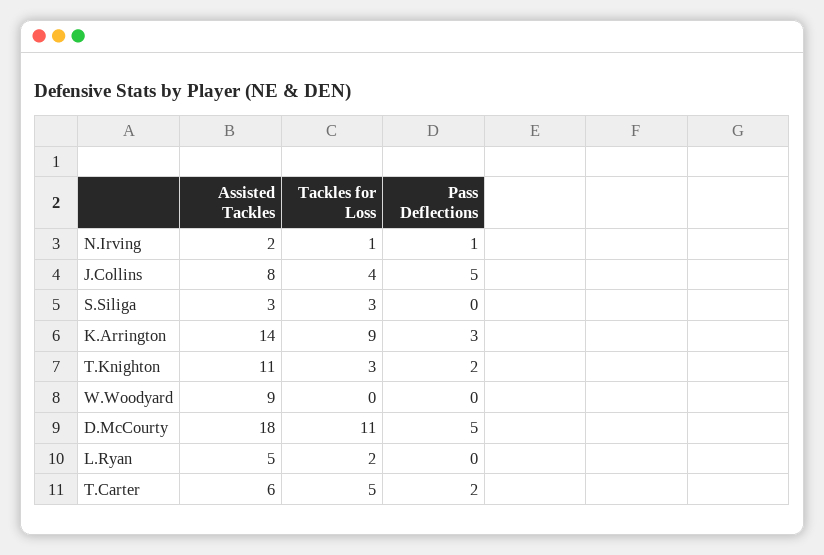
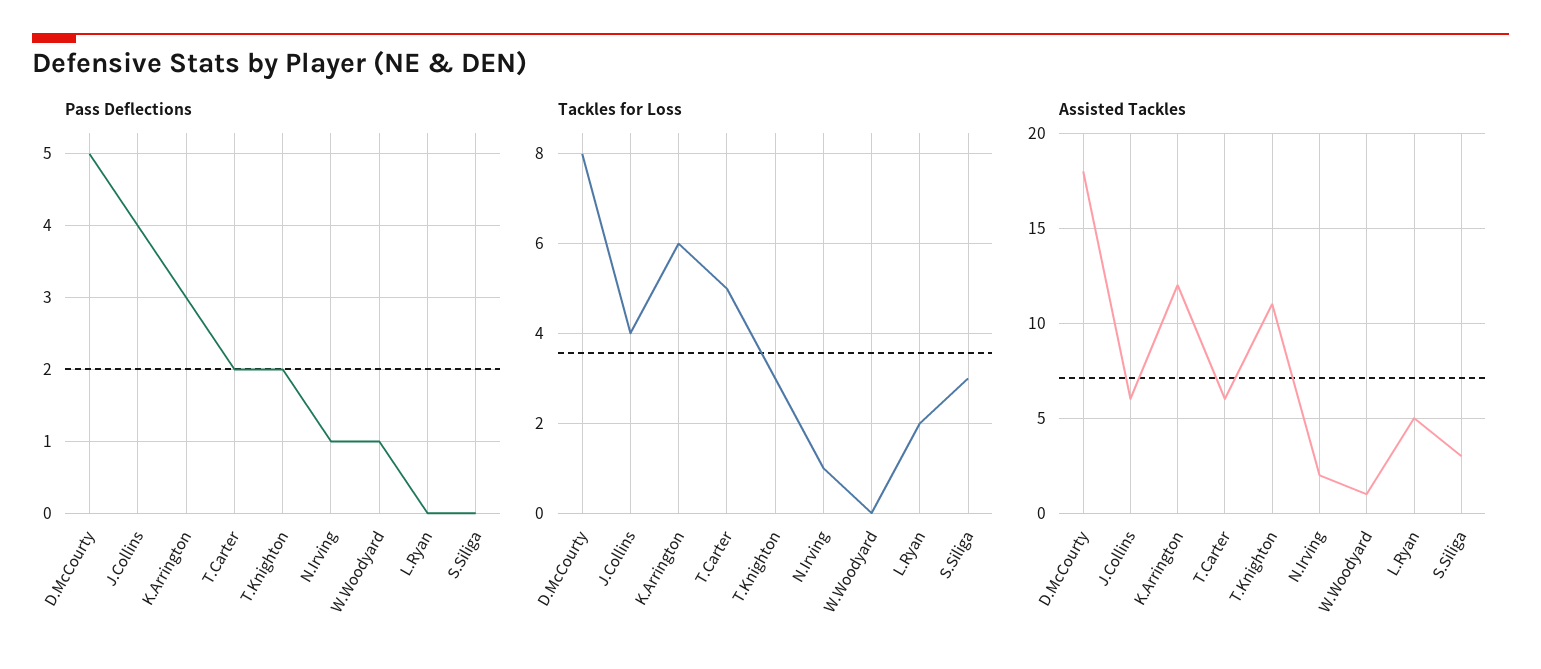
  {
    "Assisted Tackles": {
      "N.Irving": 2,
-     "J.Collins": 8,
+     "J.Collins": 6,
      "S.Siliga": 3,
-     "K.Arrington": 14,
+     "K.Arrington": 12,
      "T.Knighton": 11,
-     "W.Woodyard": 9,
+     "W.Woodyard": 1,
      "D.McCourty": 18,
      "L.Ryan": 5,
      "T.Carter": 6
    },
    "Tackles for Loss": {
      "N.Irving": 1,
      "J.Collins": 4,
      "S.Siliga": 3,
-     "K.Arrington": 9,
+     "K.Arrington": 6,
      "T.Knighton": 3,
      "W.Woodyard": 0,
-     "D.McCourty": 11,
+     "D.McCourty": 8,
      "L.Ryan": 2,
      "T.Carter": 5
    },
    "Pass Deflections": {
      "N.Irving": 1,
-     "J.Collins": 5,
+     "J.Collins": 4,
      "S.Siliga": 0,
      "K.Arrington": 3,
      "T.Knighton": 2,
-     "W.Woodyard": 0,
+     "W.Woodyard": 1,
      "D.McCourty": 5,
      "L.Ryan": 0,
      "T.Carter": 2
    }
  }

